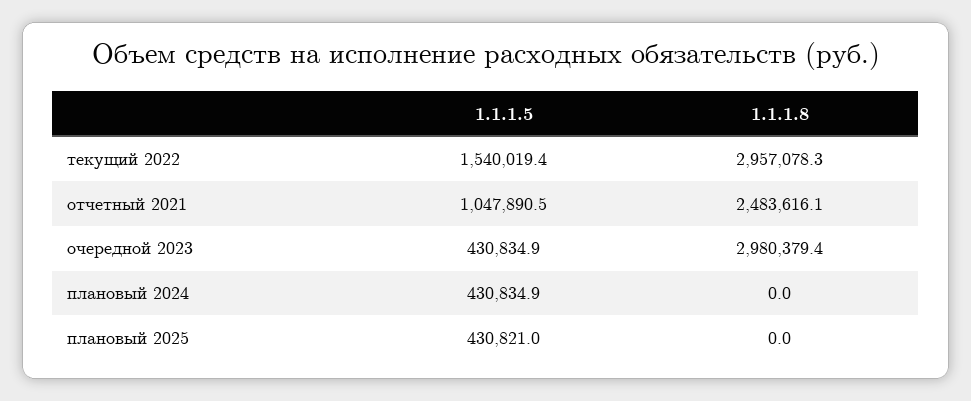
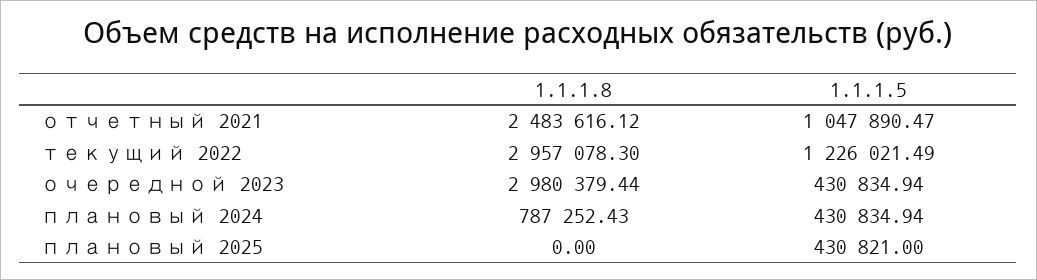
  {
    "1.1.1.5": {
-     "текущий 2022": 1540019.4,
+     "текущий 2022": 1226021.49,
      "отчетный 2021": 1047890.47,
      "очередной 2023": 430834.94,
      "плановый 2024": 430834.94,
      "плановый 2025": 430821
    },
    "1.1.1.8": {
      "текущий 2022": 2957078.3,
      "отчетный 2021": 2483616.12,
      "очередной 2023": 2980379.44,
-     "плановый 2024": 0,
+     "плановый 2024": 787252.43,
      "плановый 2025": 0
    }
  }

